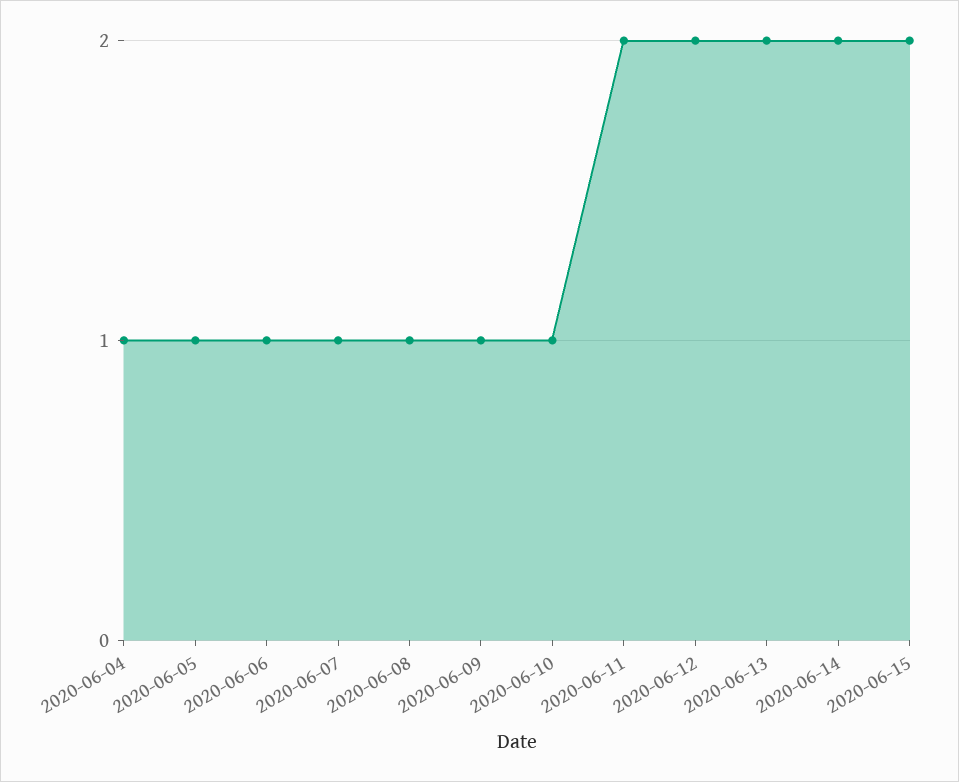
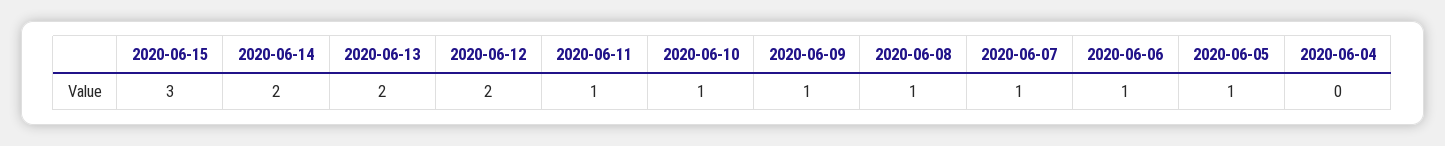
  {
-   "2020-06-04": 1,
+   "2020-06-04": 0,
    "2020-06-05": 1,
    "2020-06-06": 1,
    "2020-06-07": 1,
    "2020-06-08": 1,
    "2020-06-09": 1,
    "2020-06-10": 1,
-   "2020-06-11": 2,
+   "2020-06-11": 1,
    "2020-06-12": 2,
    "2020-06-13": 2,
    "2020-06-14": 2,
-   "2020-06-15": 2
+   "2020-06-15": 3
  }

